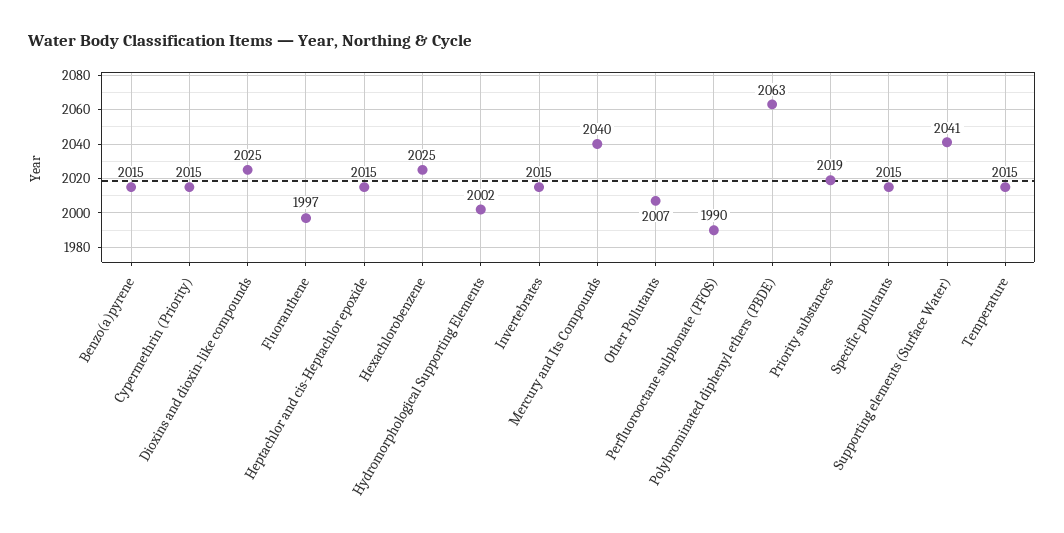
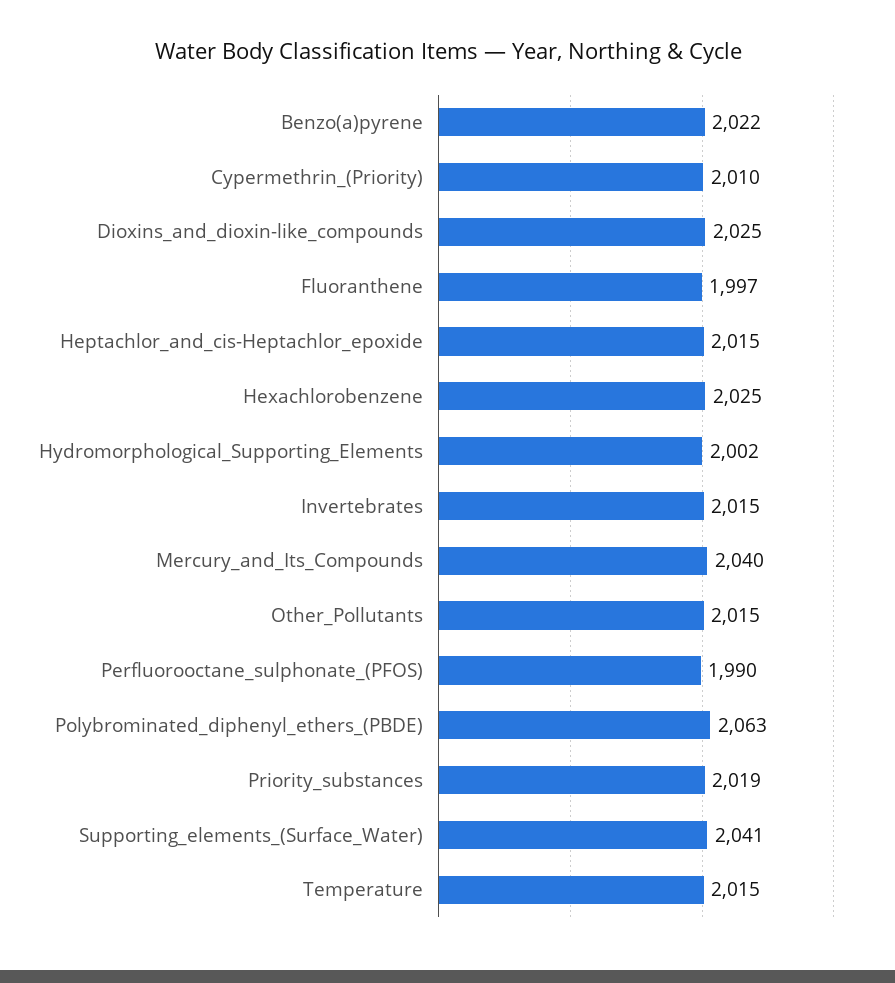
  {
-   "Benzo(a)pyrene": 2015,
+   "Benzo(a)pyrene": 2022,
-   "Cypermethrin (Priority)": 2015,
+   "Cypermethrin (Priority)": 2010,
    "Dioxins and dioxin-like compounds": 2025,
    "Fluoranthene": 1997,
    "Heptachlor and cis-Heptachlor epoxide": 2015,
    "Hexachlorobenzene": 2025,
    "Hydromorphological Supporting Elements": 2002,
    "Invertebrates": 2015,
    "Mercury and Its Compounds": 2040,
-   "Other Pollutants": 2007,
+   "Other Pollutants": 2015,
    "Perfluorooctane sulphonate (PFOS)": 1990,
    "Polybrominated diphenyl ethers (PBDE)": 2063,
    "Priority substances": 2019,
-   "Specific pollutants": 2015,
    "Supporting elements (Surface Water)": 2041,
    "Temperature": 2015
  }

